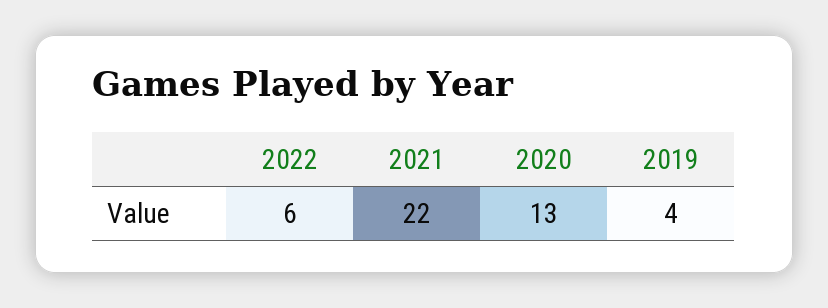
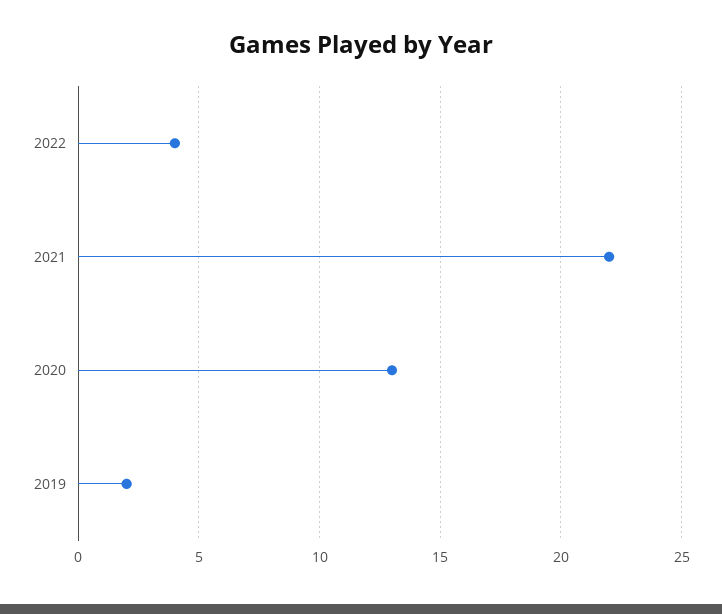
  {
-   "2022": 6,
+   "2022": 4,
    "2021": 22,
    "2020": 13,
-   "2019": 4
+   "2019": 2
  }

